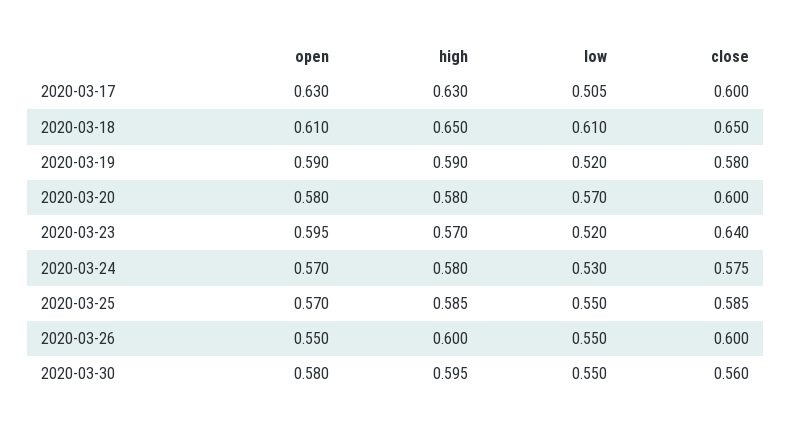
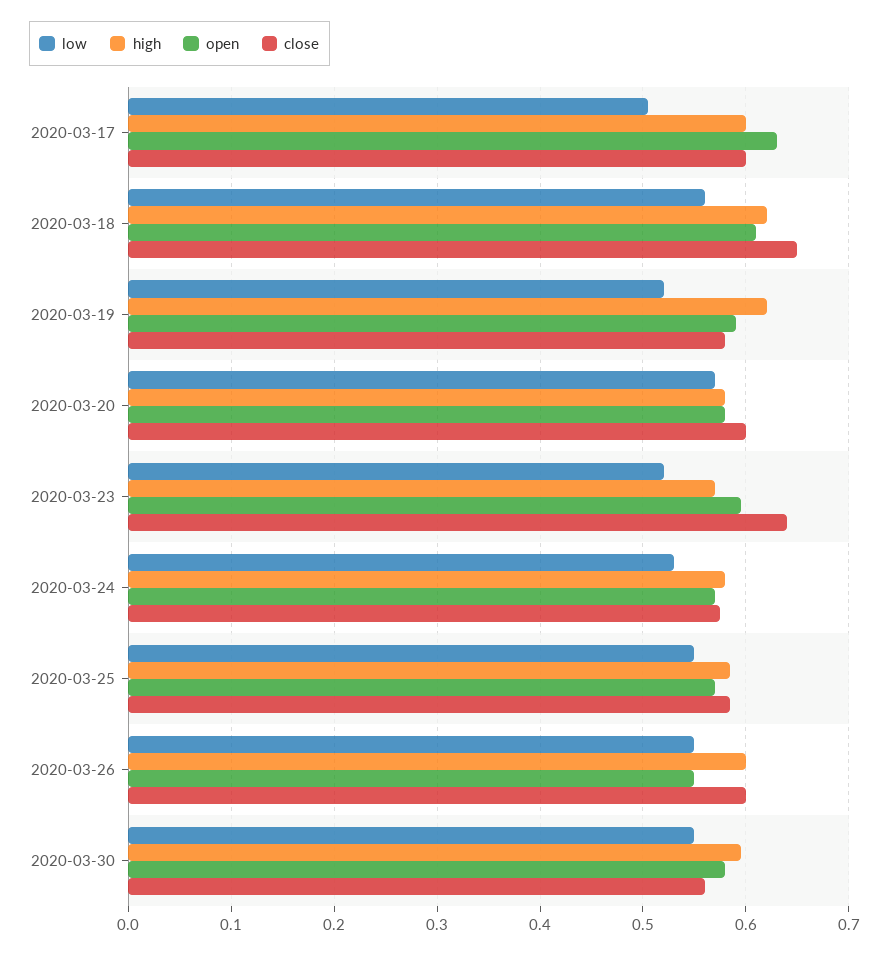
  {
    "open": {
      "2020-03-17": 0.63,
      "2020-03-18": 0.61,
      "2020-03-19": 0.59,
      "2020-03-20": 0.58,
      "2020-03-23": 0.595,
      "2020-03-24": 0.57,
      "2020-03-25": 0.57,
      "2020-03-26": 0.55,
      "2020-03-30": 0.58
    },
    "high": {
-     "2020-03-17": 0.63,
+     "2020-03-17": 0.6,
-     "2020-03-18": 0.65,
+     "2020-03-18": 0.62,
-     "2020-03-19": 0.59,
+     "2020-03-19": 0.62,
      "2020-03-20": 0.58,
      "2020-03-23": 0.57,
      "2020-03-24": 0.58,
      "2020-03-25": 0.585,
      "2020-03-26": 0.6,
      "2020-03-30": 0.595
    },
    "low": {
      "2020-03-17": 0.505,
-     "2020-03-18": 0.61,
+     "2020-03-18": 0.56,
      "2020-03-19": 0.52,
      "2020-03-20": 0.57,
      "2020-03-23": 0.52,
      "2020-03-24": 0.53,
      "2020-03-25": 0.55,
      "2020-03-26": 0.55,
      "2020-03-30": 0.55
    },
    "close": {
      "2020-03-17": 0.6,
      "2020-03-18": 0.65,
      "2020-03-19": 0.58,
      "2020-03-20": 0.6,
      "2020-03-23": 0.64,
      "2020-03-24": 0.575,
      "2020-03-25": 0.585,
      "2020-03-26": 0.6,
      "2020-03-30": 0.56
    }
  }

